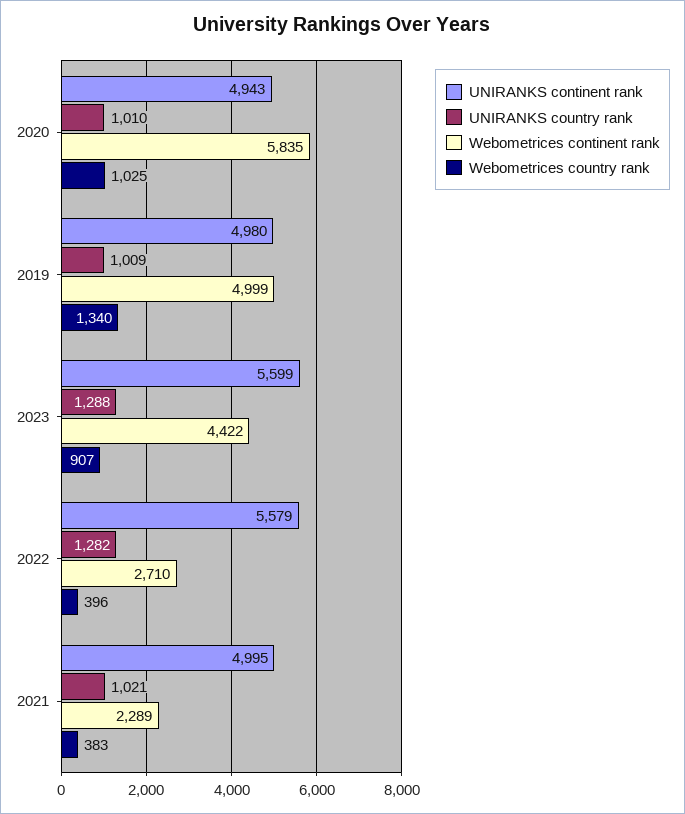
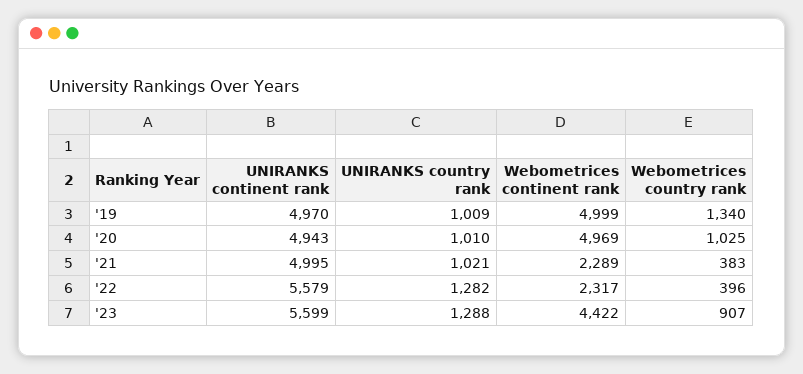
  {
    "UNIRANKS continent rank": {
      "2020": 4943,
-     "2019": 4980,
+     "2019": 4970,
      "2023": 5599,
      "2022": 5579,
      "2021": 4995
    },
    "UNIRANKS country rank": {
      "2020": 1010,
      "2019": 1009,
      "2023": 1288,
      "2022": 1282,
      "2021": 1021
    },
    "Webometrices continent rank": {
-     "2020": 5835,
+     "2020": 4969,
      "2019": 4999,
      "2023": 4422,
-     "2022": 2710,
+     "2022": 2317,
      "2021": 2289
    },
    "Webometrices country rank": {
      "2020": 1025,
      "2019": 1340,
      "2023": 907,
      "2022": 396,
      "2021": 383
    }
  }

